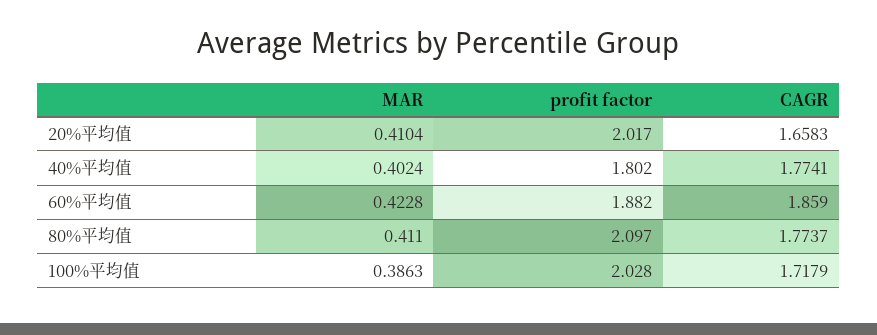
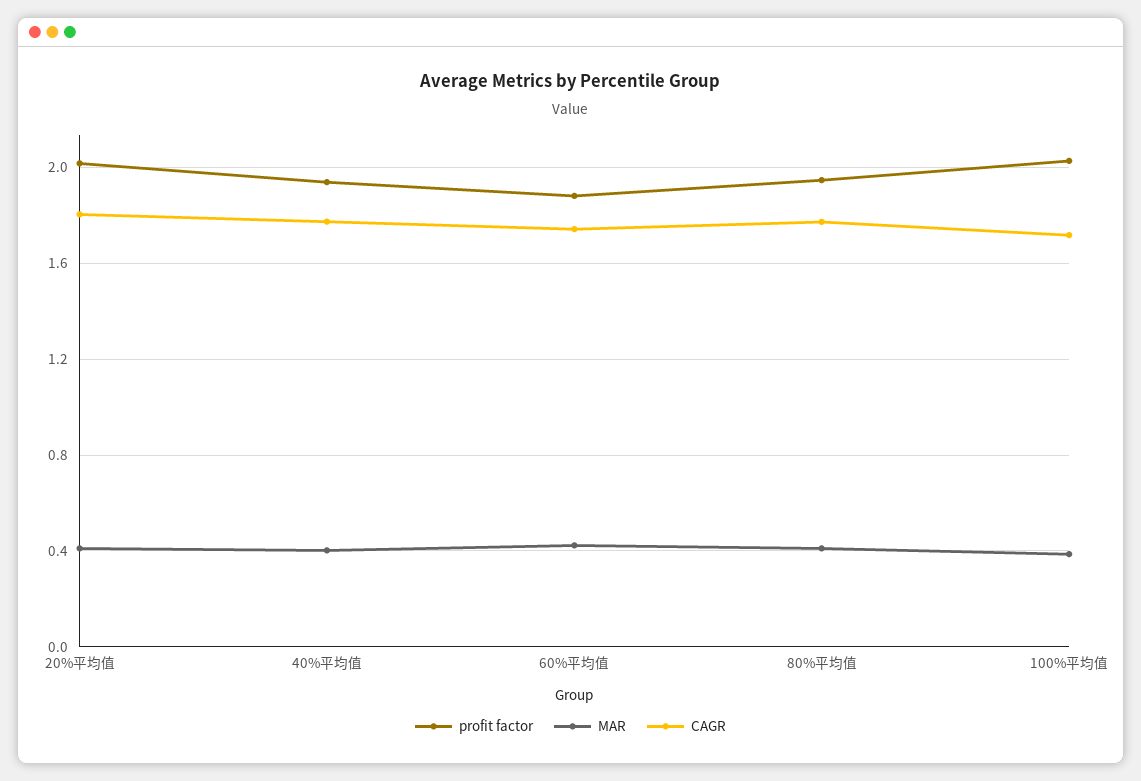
  {
    "MAR": {
      "20%平均值": 0.4104,
      "40%平均值": 0.4024,
      "60%平均值": 0.4228,
      "80%平均值": 0.411,
      "100%平均值": 0.3863
    },
    "profit factor": {
      "20%平均值": 2.017,
-     "40%平均值": 1.802,
+     "40%平均值": 1.95,
      "60%平均值": 1.882,
-     "80%平均值": 2.097,
+     "80%平均值": 1.95,
      "100%平均值": 2.028
    },
    "CAGR": {
-     "20%平均值": 1.6583,
+     "20%平均值": 1.8,
      "40%平均值": 1.7741,
-     "60%平均值": 1.859,
+     "60%平均值": 1.75,
      "80%平均值": 1.7737,
      "100%平均值": 1.7179
    }
  }

